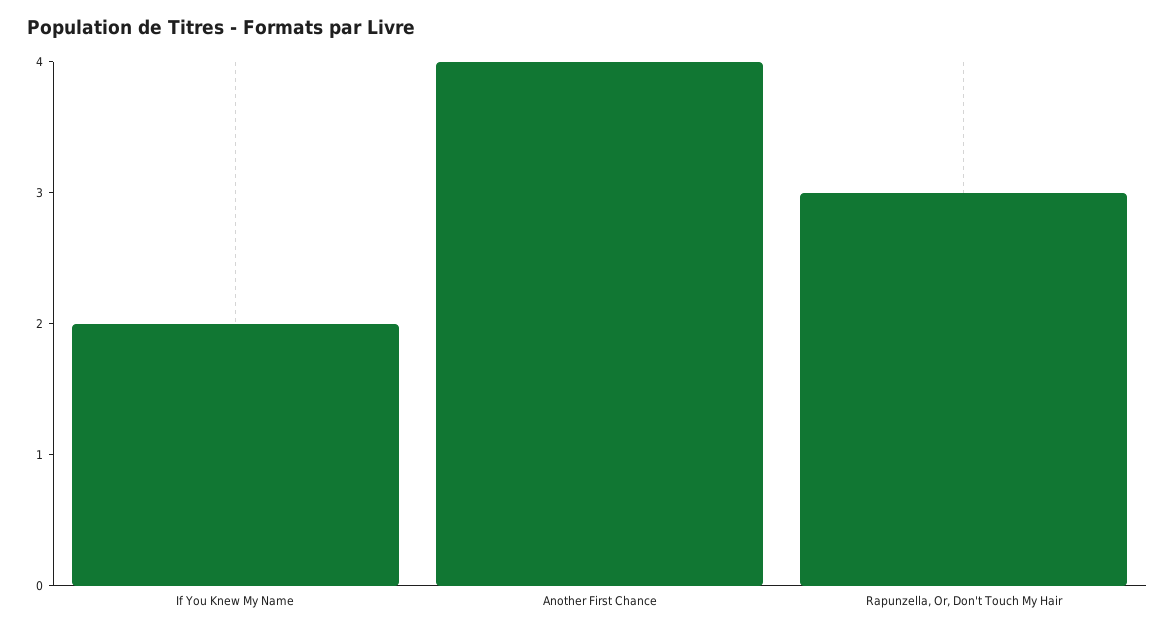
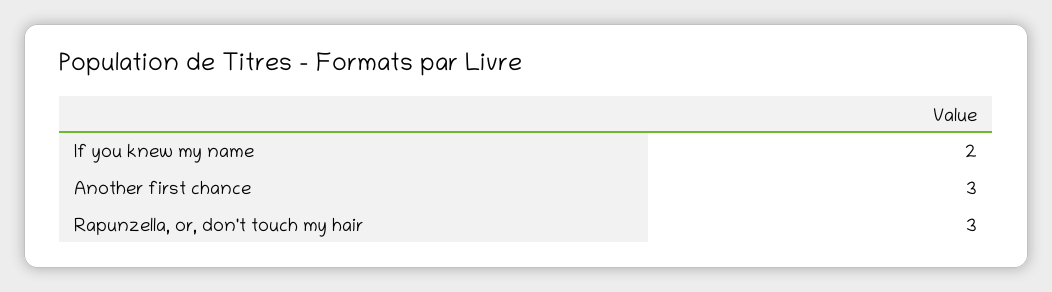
  {
    "If You Knew My Name": 2,
-   "Another First Chance": 4,
+   "Another First Chance": 3,
    "Rapunzella, Or, Don't Touch My Hair": 3
  }

